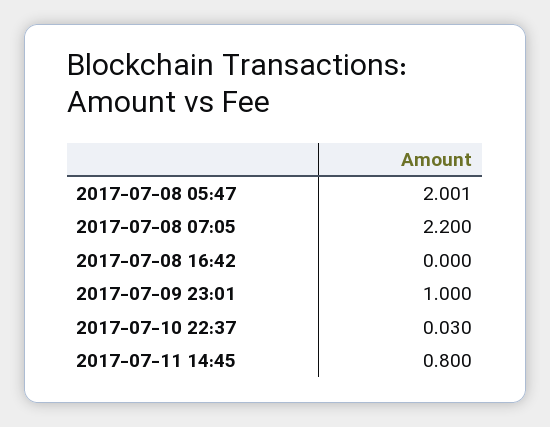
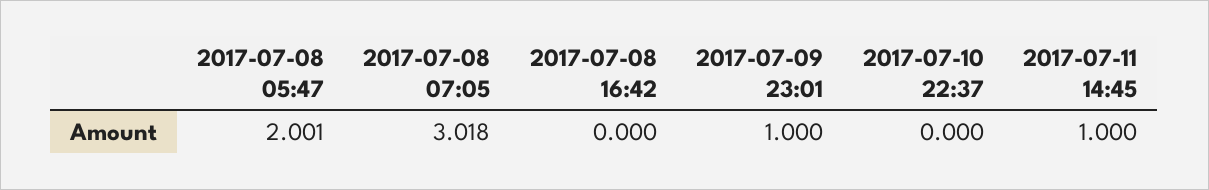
  {
    "2017-07-08 05:47": 2.001,
-   "2017-07-08 07:05": 2.2,
+   "2017-07-08 07:05": 3.018,
    "2017-07-08 16:42": 0,
    "2017-07-09 23:01": 1,
-   "2017-07-10 22:37": 0.03,
+   "2017-07-10 22:37": 0,
-   "2017-07-11 14:45": 0.8
+   "2017-07-11 14:45": 1
  }

